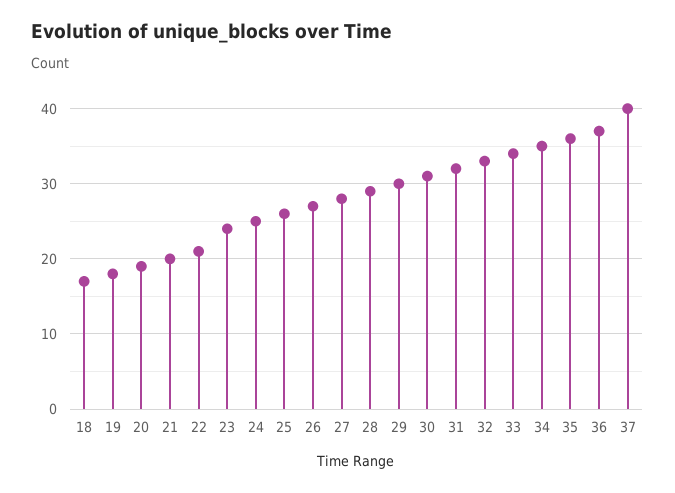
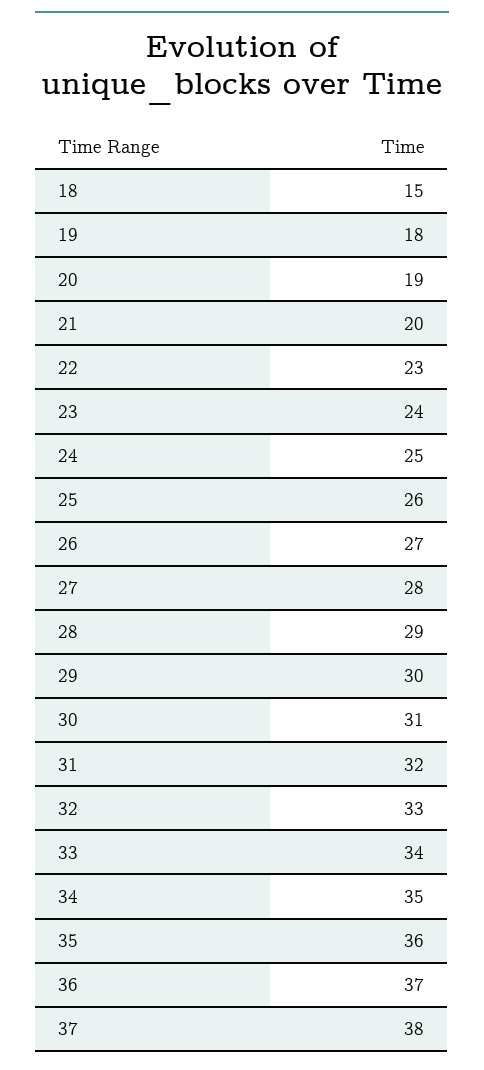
  {
-   "18": 17,
+   "18": 15,
    "19": 18,
    "20": 19,
    "21": 20,
-   "22": 21,
+   "22": 23,
    "23": 24,
    "24": 25,
    "25": 26,
    "26": 27,
    "27": 28,
    "28": 29,
    "29": 30,
    "30": 31,
    "31": 32,
    "32": 33,
    "33": 34,
    "34": 35,
    "35": 36,
    "36": 37,
-   "37": 40
+   "37": 38
  }

